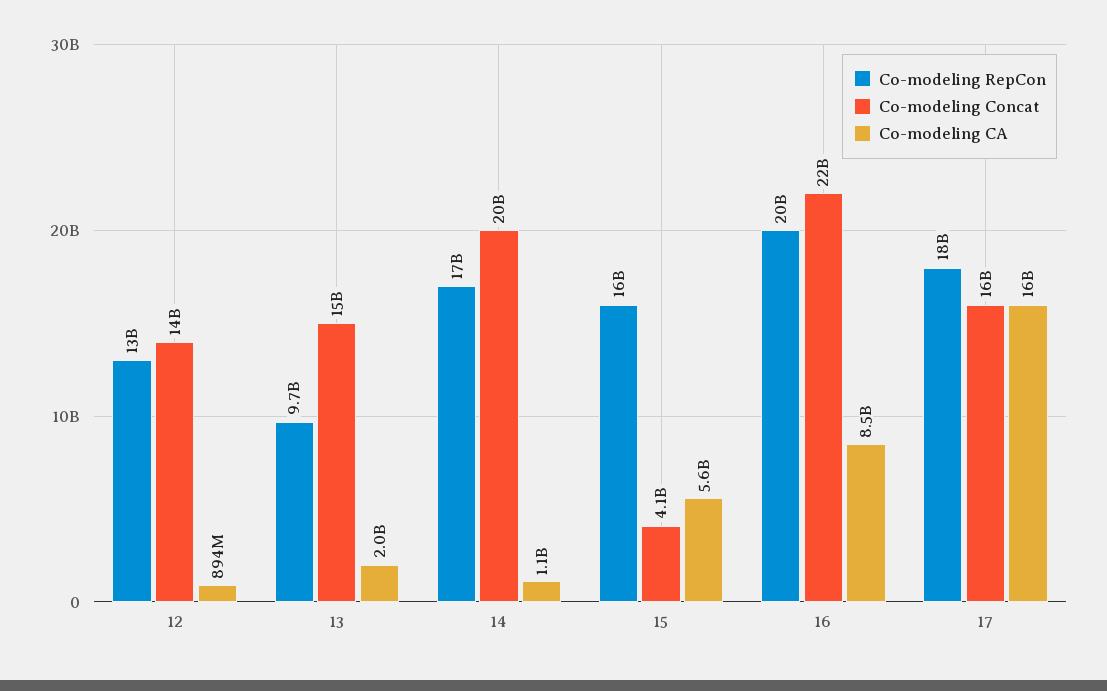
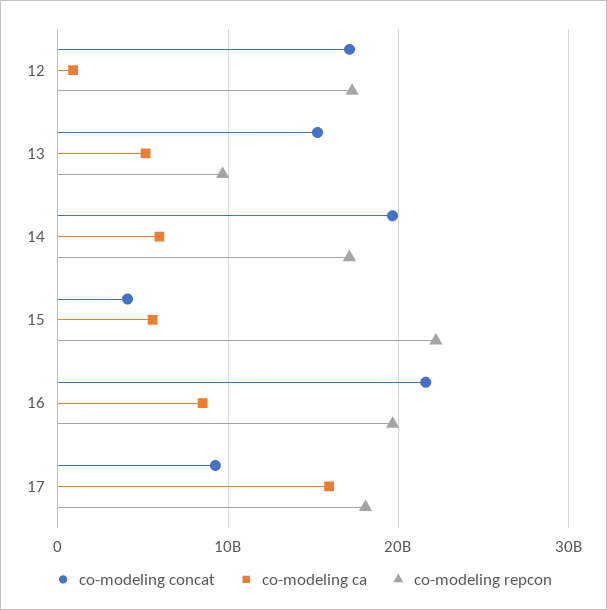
  {
    "Co-modeling RepCon": {
-     "12": 13000000000,
+     "12": 17000000000,
      "13": 9700000000,
      "14": 17000000000,
-     "15": 16000000000,
+     "15": 22000000000,
      "16": 20000000000,
      "17": 18000000000
    },
    "Co-modeling Concat": {
-     "12": 14000000000,
+     "12": 17000000000,
      "13": 15000000000,
      "14": 20000000000,
      "15": 4100000000,
      "16": 22000000000,
-     "17": 16000000000
+     "17": 9000000000
    },
    "Co-modeling CA": {
      "12": 894000000,
-     "13": 2000000000,
+     "13": 5000000000,
-     "14": 1100000000,
+     "14": 6000000000,
      "15": 5600000000,
      "16": 8500000000,
      "17": 16000000000
    }
  }

